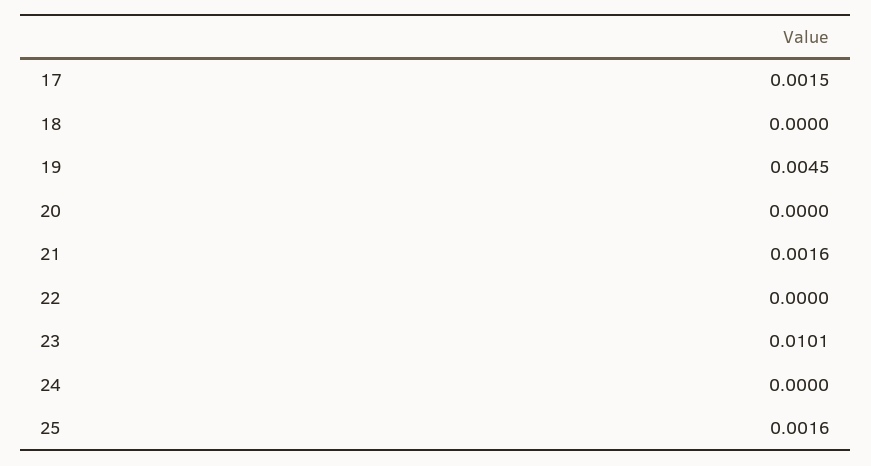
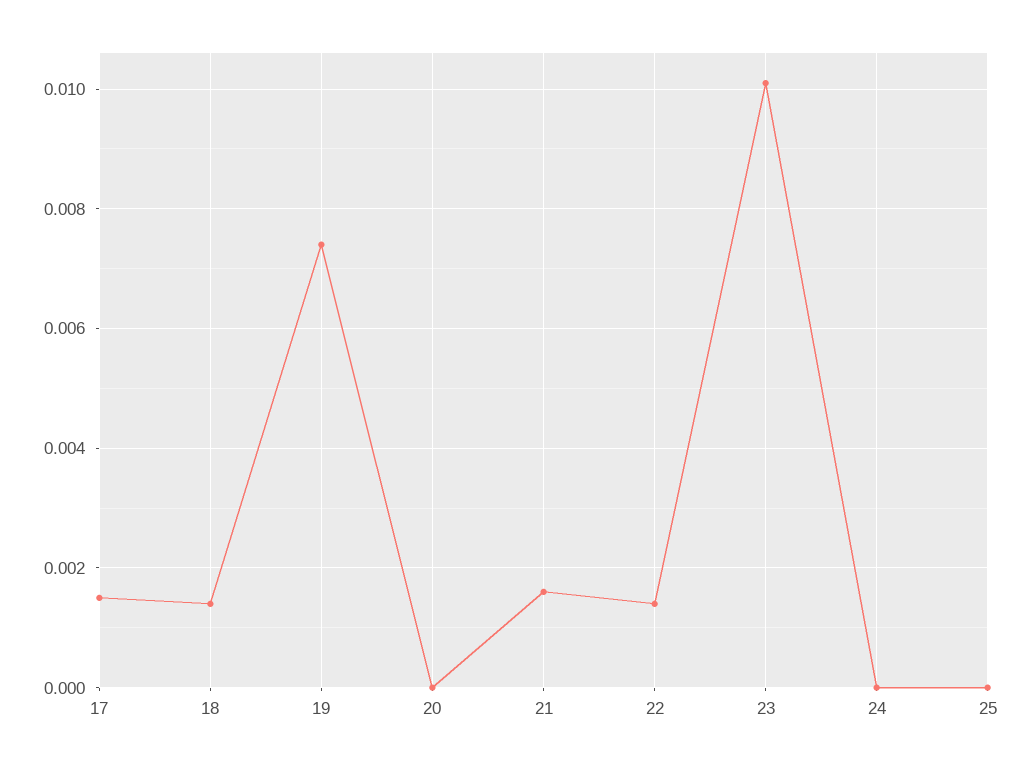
  {
    "17": 0.0015,
-   "18": 0,
+   "18": 0.0015,
-   "19": 0.0045,
+   "19": 0.0075,
    "20": 0,
    "21": 0.0016,
-   "22": 0,
+   "22": 0.0015,
    "23": 0.0101,
    "24": 0,
-   "25": 0.0016
+   "25": 0
  }

